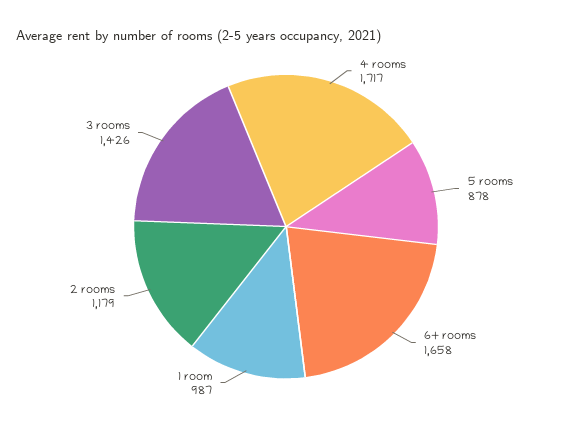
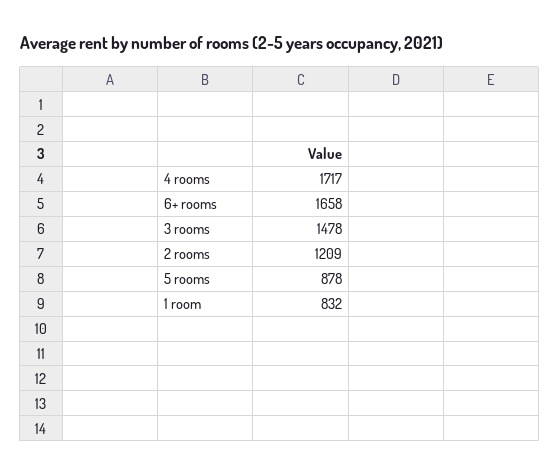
  {
    "4 rooms": 1717,
    "5 rooms": 878,
    "6+ rooms": 1658,
-   "1 room": 987,
+   "1 room": 832,
-   "2 rooms": 1179,
+   "2 rooms": 1209,
-   "3 rooms": 1426
+   "3 rooms": 1478
  }

